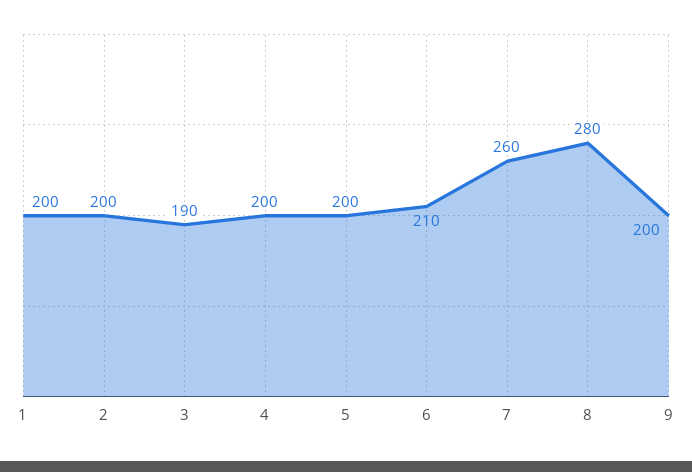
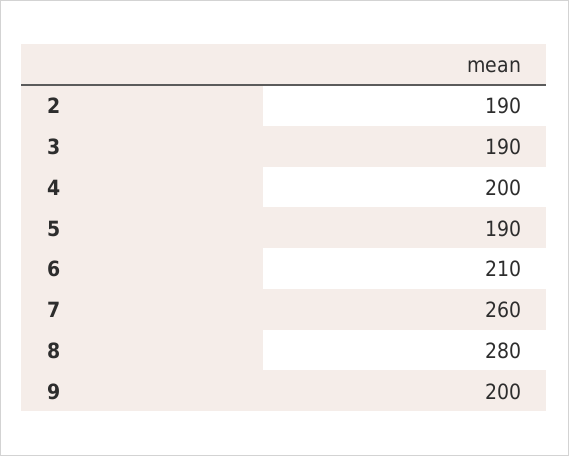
  {
-   "1": 200,
-   "2": 200,
+   "2": 190,
    "3": 190,
    "4": 200,
-   "5": 200,
+   "5": 190,
    "6": 210,
    "7": 260,
    "8": 280,
    "9": 200
  }

